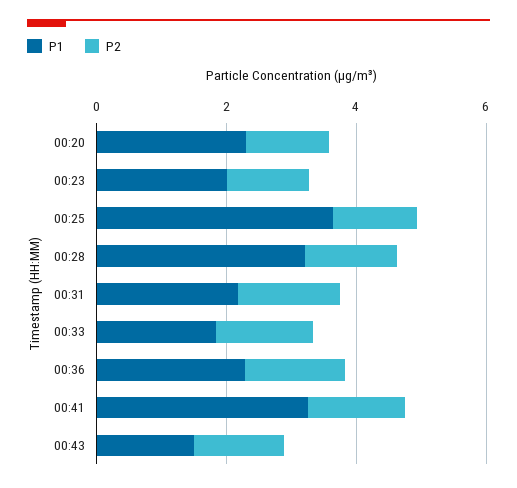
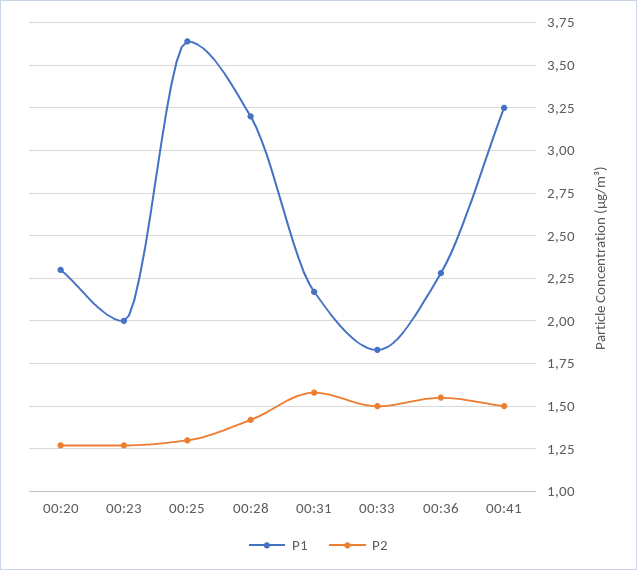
  {
    "P1": {
      "00:20": 2.3,
      "00:23": 2,
      "00:25": 3.65,
      "00:28": 3.2,
      "00:31": 2.15,
      "00:33": 1.85,
      "00:36": 2.3,
-     "00:41": 3.25,
+     "00:41": 3.25
-     "00:43": 1.5
    },
    "P2": {
      "00:20": 1.25,
      "00:23": 1.25,
      "00:25": 1.3,
      "00:28": 1.4,
      "00:31": 1.6,
      "00:33": 1.5,
      "00:36": 1.55,
-     "00:41": 1.5,
+     "00:41": 1.5
-     "00:43": 1.5
    }
  }

